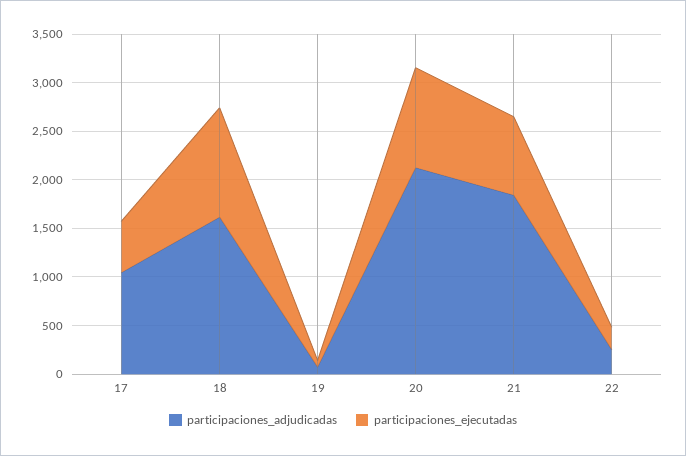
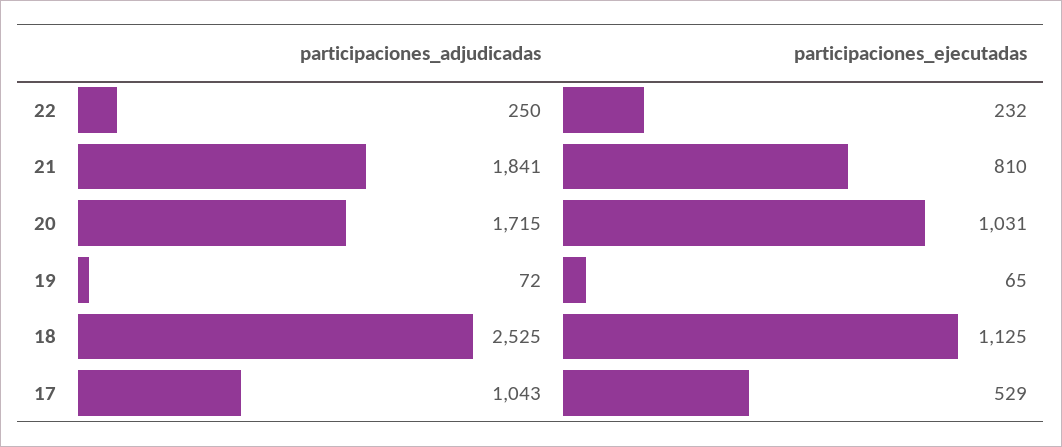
  {
    "participaciones_adjudicadas": {
      "17": 1043,
-     "18": 1600,
+     "18": 2525,
      "19": 72,
-     "20": 2100,
+     "20": 1715,
      "21": 1841,
      "22": 250
    },
    "participaciones_ejecutadas": {
      "17": 529,
      "18": 1125,
      "19": 65,
      "20": 1031,
      "21": 810,
      "22": 232
    }
  }

